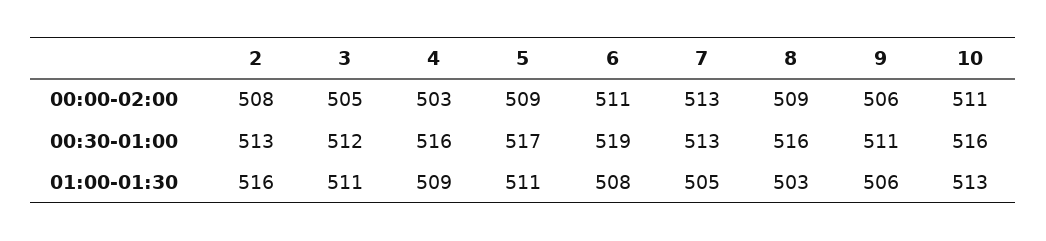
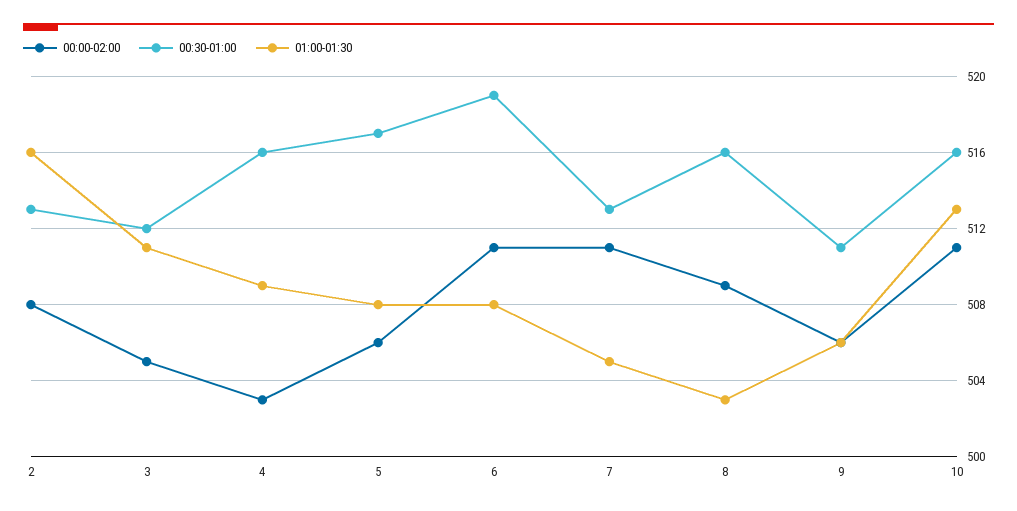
  {
    "00:00-02:00": {
      "2": 508,
      "3": 505,
      "4": 503,
-     "5": 509,
+     "5": 506,
      "6": 511,
-     "7": 513,
+     "7": 511,
      "8": 509,
      "9": 506,
      "10": 511
    },
    "00:30-01:00": {
      "2": 513,
      "3": 512,
      "4": 516,
      "5": 517,
      "6": 519,
      "7": 513,
      "8": 516,
      "9": 511,
      "10": 516
    },
    "01:00-01:30": {
      "2": 516,
      "3": 511,
      "4": 509,
-     "5": 511,
+     "5": 508,
      "6": 508,
      "7": 505,
      "8": 503,
      "9": 506,
      "10": 513
    }
  }

